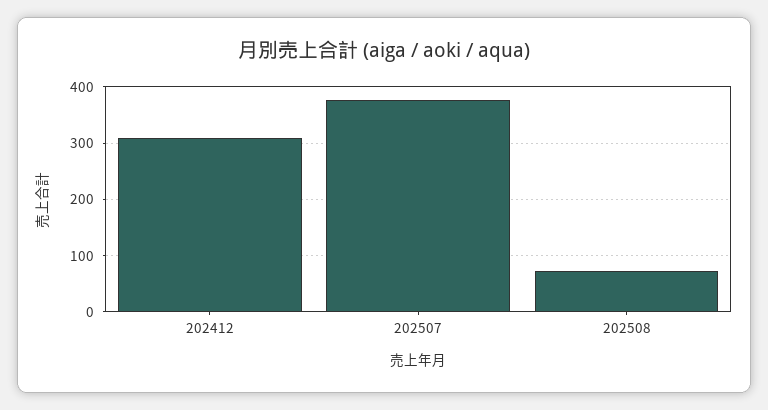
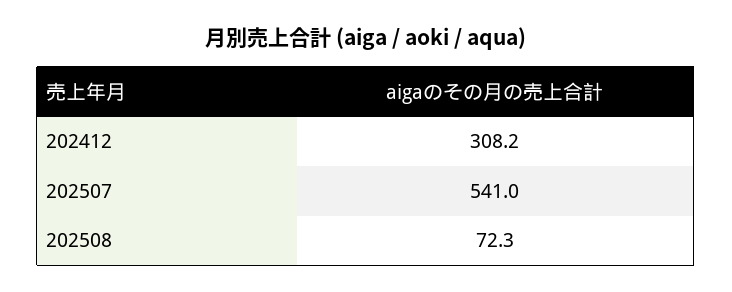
  {
    "202412": 308.2,
-   "202507": 380,
+   "202507": 541,
    "202508": 72.3
  }

